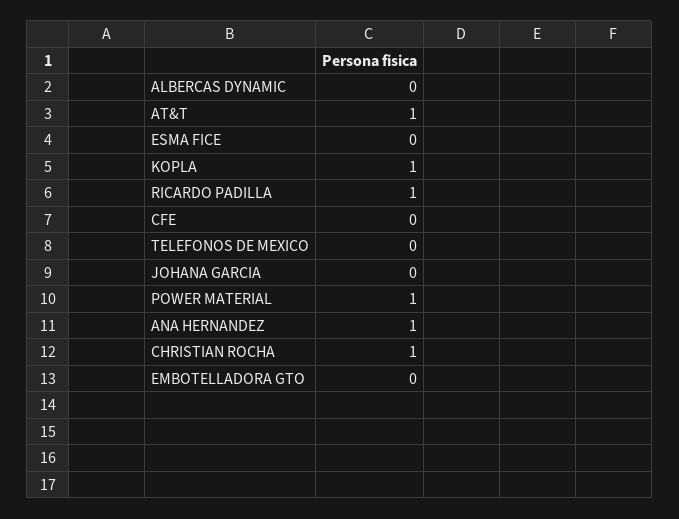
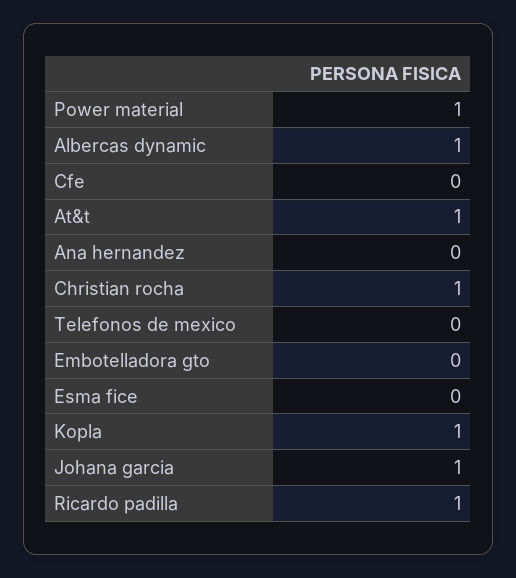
  {
-   "ALBERCAS DYNAMIC": 0,
+   "ALBERCAS DYNAMIC": 1,
    "AT&T": 1,
    "ESMA FICE": 0,
    "KOPLA": 1,
    "RICARDO PADILLA": 1,
    "CFE": 0,
    "TELEFONOS DE MEXICO": 0,
-   "JOHANA GARCIA": 0,
+   "JOHANA GARCIA": 1,
    "POWER MATERIAL": 1,
-   "ANA HERNANDEZ": 1,
+   "ANA HERNANDEZ": 0,
    "CHRISTIAN ROCHA": 1,
    "EMBOTELLADORA GTO": 0
  }

